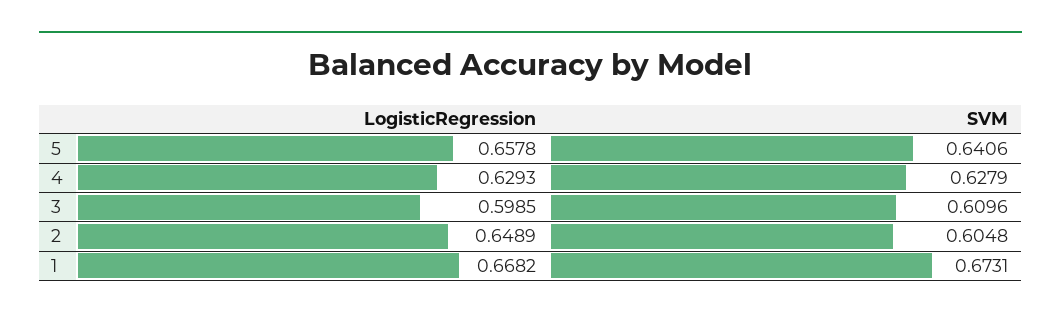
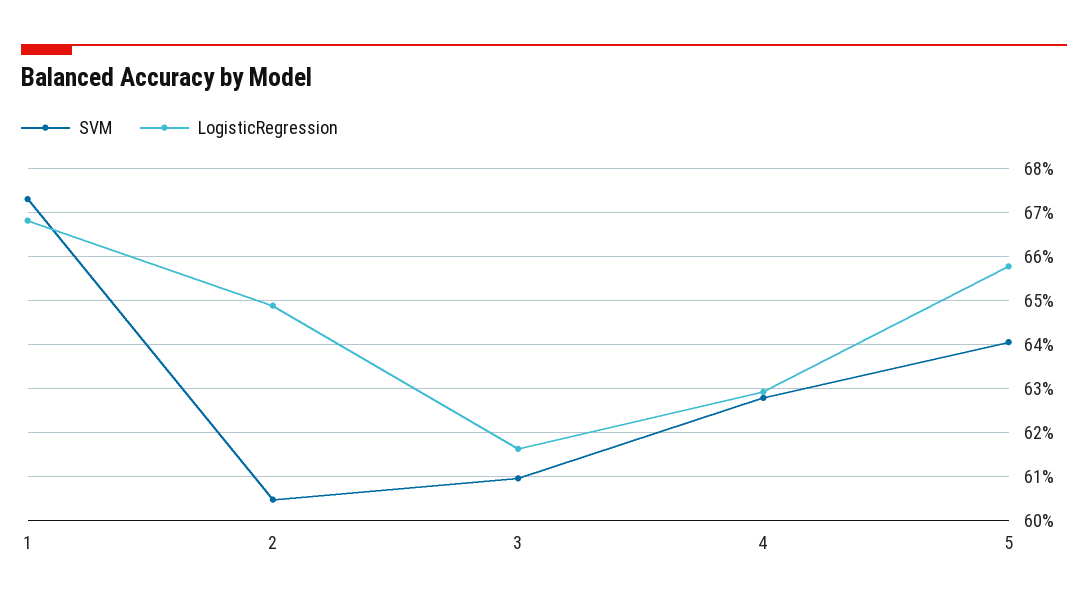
  {
    "LogisticRegression": {
      "5": 0.6578,
      "4": 0.6293,
-     "3": 0.5985,
+     "3": 0.616,
      "2": 0.6489,
      "1": 0.6682
    },
    "SVM": {
      "5": 0.6406,
      "4": 0.6279,
      "3": 0.6096,
      "2": 0.6048,
      "1": 0.6731
    }
  }

